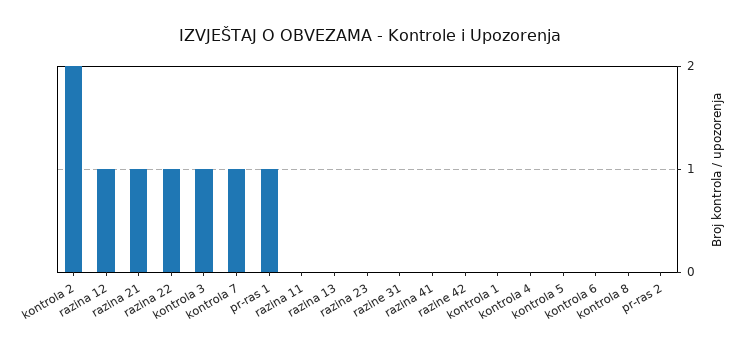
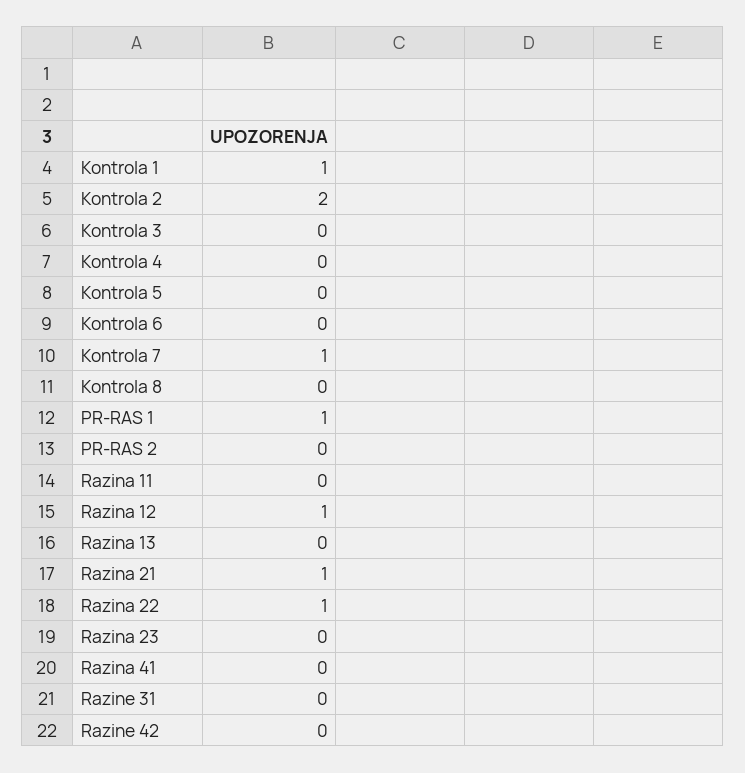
  {
    "kontrola 2": 2,
    "razina 12": 1,
    "razina 21": 1,
    "razina 22": 1,
-   "kontrola 3": 1,
+   "kontrola 3": 0,
    "kontrola 7": 1,
    "pr-ras 1": 1,
    "razina 11": 0,
    "razina 13": 0,
    "razina 23": 0,
    "razine 31": 0,
    "razina 41": 0,
    "razine 42": 0,
-   "kontrola 1": 0,
+   "kontrola 1": 1,
    "kontrola 4": 0,
    "kontrola 5": 0,
    "kontrola 6": 0,
    "kontrola 8": 0,
    "pr-ras 2": 0
  }

